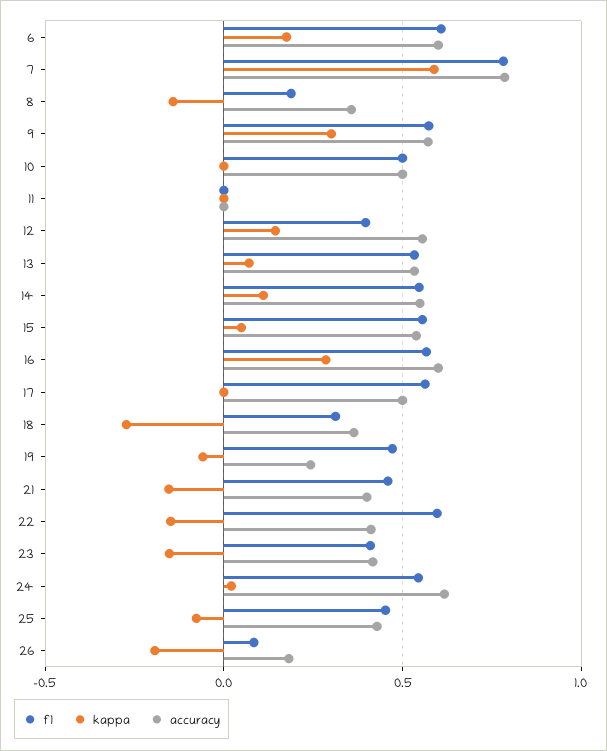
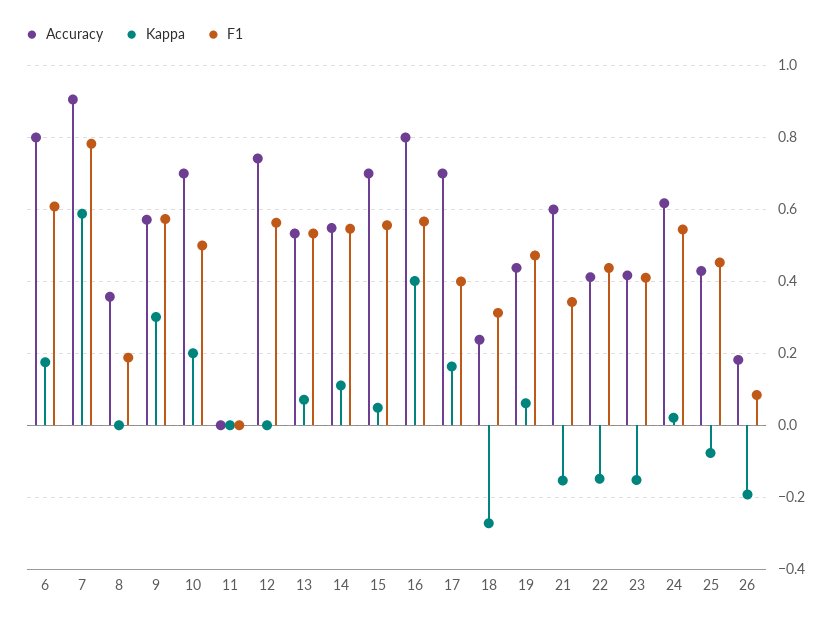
  {
    "f1": {
      "6": 0.6,
      "7": 0.78,
      "8": 0.18,
      "9": 0.58,
      "10": 0.5,
      "11": 0,
-     "12": 0.4,
+     "12": 0.56,
      "13": 0.54,
      "14": 0.54,
      "15": 0.56,
      "16": 0.56,
-     "17": 0.55,
+     "17": 0.4,
      "18": 0.32,
      "19": 0.48,
-     "21": 0.45,
+     "21": 0.34,
-     "22": 0.6,
+     "22": 0.44,
      "23": 0.4,
      "24": 0.54,
      "25": 0.46,
      "26": 0.08
    },
    "kappa": {
      "6": 0.18,
      "7": 0.58,
-     "8": -0.15,
+     "8": 0,
      "9": 0.3,
-     "10": 0,
+     "10": 0.2,
      "11": 0,
-     "12": 0.15,
+     "12": 0,
      "13": 0.08,
      "14": 0.12,
      "15": 0.04,
-     "16": 0.3,
+     "16": 0.4,
-     "17": 0,
+     "17": 0.16,
      "18": -0.28,
-     "19": -0.05,
+     "19": 0.06,
      "21": -0.16,
      "22": -0.14,
      "23": -0.16,
      "24": 0.02,
      "25": -0.08,
      "26": -0.2
    },
    "accuracy": {
-     "6": 0.6,
+     "6": 0.8,
-     "7": 0.8,
+     "7": 0.9,
      "8": 0.36,
      "9": 0.58,
-     "10": 0.5,
+     "10": 0.7,
      "11": 0,
-     "12": 0.55,
+     "12": 0.74,
      "13": 0.54,
      "14": 0.54,
-     "15": 0.55,
+     "15": 0.7,
-     "16": 0.6,
+     "16": 0.8,
-     "17": 0.5,
+     "17": 0.7,
-     "18": 0.35,
+     "18": 0.24,
-     "19": 0.25,
+     "19": 0.44,
-     "21": 0.4,
+     "21": 0.6,
      "22": 0.42,
      "23": 0.42,
      "24": 0.62,
      "25": 0.42,
      "26": 0.18
    }
  }

